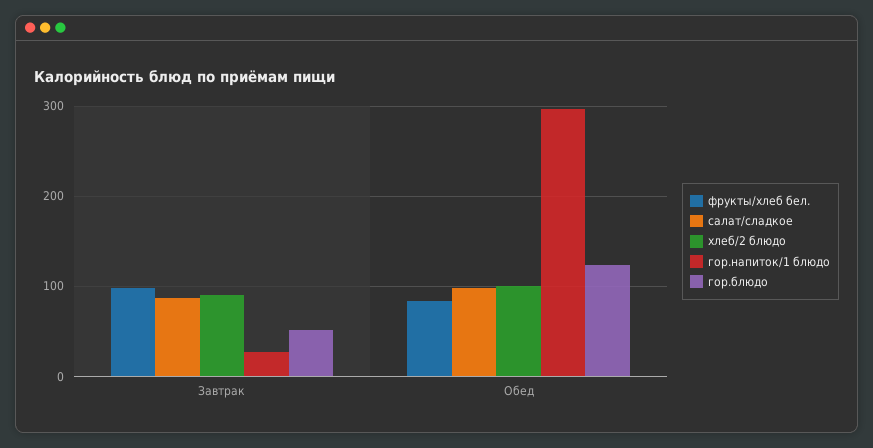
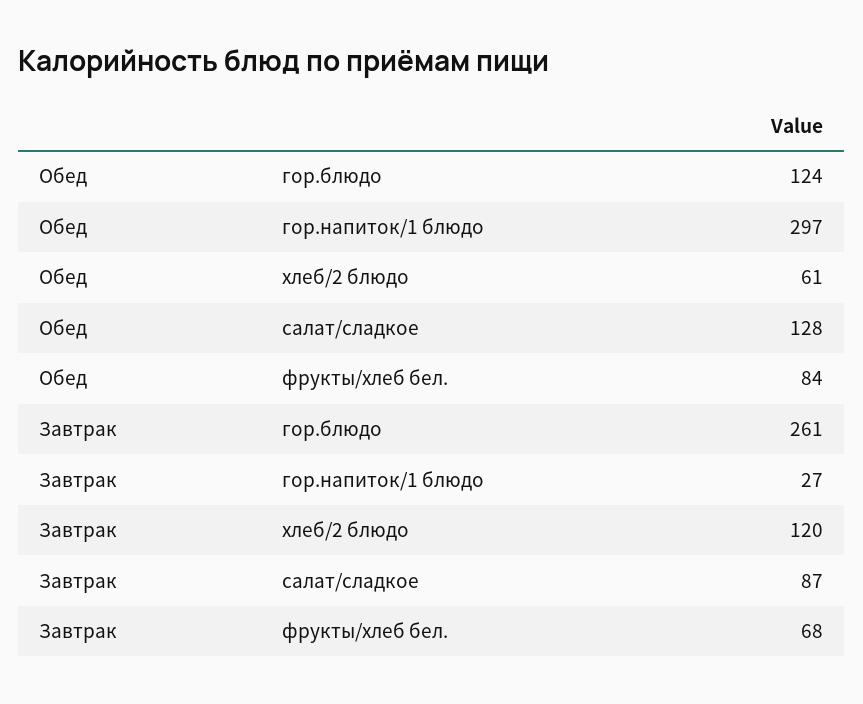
  {
    "фрукты/хлеб бел.": {
-     "Завтрак": 100,
+     "Завтрак": 68,
      "Обед": 84
    },
    "салат/сладкое": {
      "Завтрак": 87,
-     "Обед": 100
+     "Обед": 128
    },
    "хлеб/2 блюдо": {
-     "Завтрак": 90,
+     "Завтрак": 120,
-     "Обед": 100
+     "Обед": 61
    },
    "гор.напиток/1 блюдо": {
      "Завтрак": 27,
      "Обед": 297
    },
    "гор.блюдо": {
-     "Завтрак": 50,
+     "Завтрак": 261,
      "Обед": 124
    }
  }

